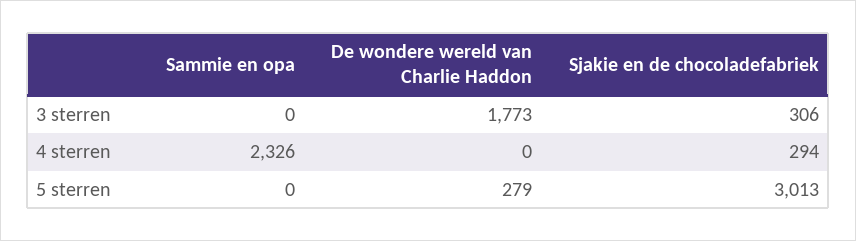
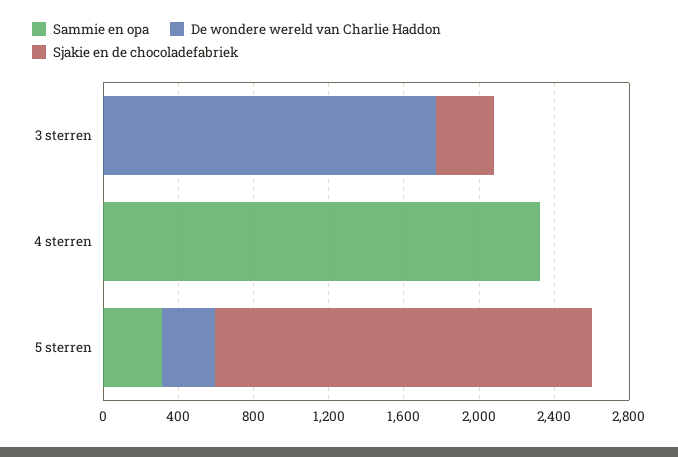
  {
    "Sammie en opa": {
      "3 sterren": 0,
      "4 sterren": 2326,
-     "5 sterren": 0
+     "5 sterren": 300
    },
    "De wondere wereld van Charlie Haddon": {
      "3 sterren": 1773,
      "4 sterren": 0,
      "5 sterren": 279
    },
    "Sjakie en de chocoladefabriek": {
      "3 sterren": 306,
-     "4 sterren": 294,
+     "4 sterren": 0,
-     "5 sterren": 3013
+     "5 sterren": 2000
    }
  }

